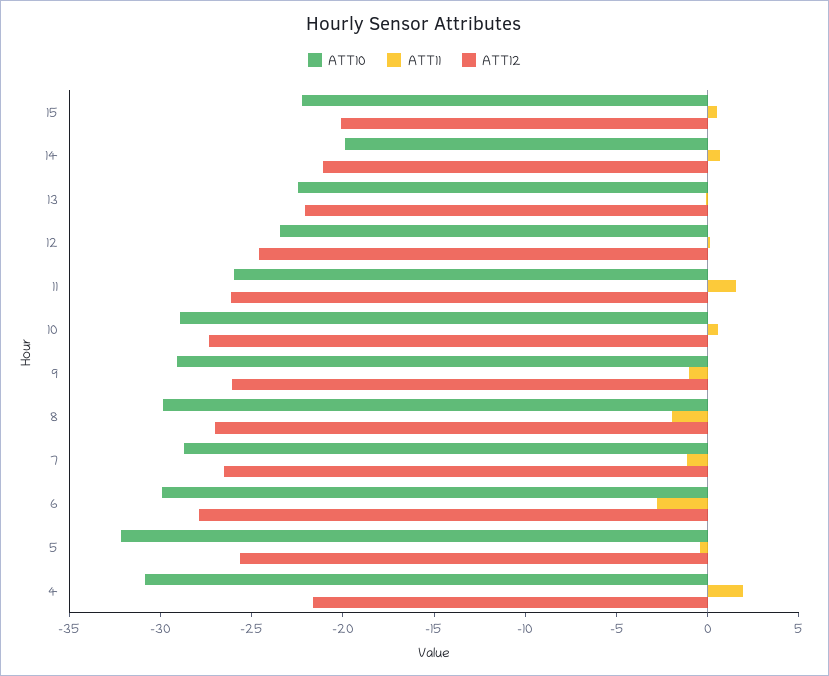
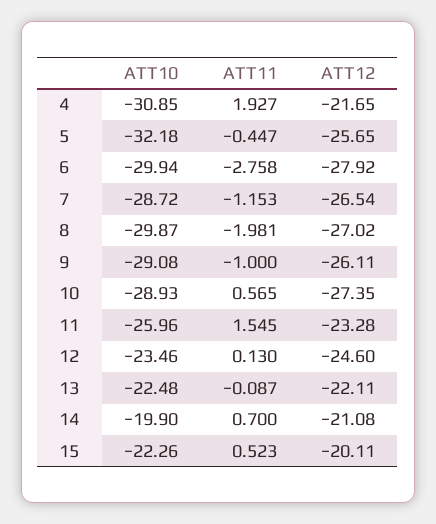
  {
    "ATT10": {
      "15": -22.26,
      "14": -19.9,
      "13": -22.48,
      "12": -23.46,
      "11": -25.96,
      "10": -28.93,
      "9": -29.08,
      "8": -29.87,
      "7": -28.72,
      "6": -29.94,
      "5": -32.18,
      "4": -30.85
    },
    "ATT11": {
      "15": 0.523,
      "14": 0.7,
      "13": -0.087,
      "12": 0.13,
      "11": 1.545,
      "10": 0.565,
      "9": -1,
      "8": -1.981,
      "7": -1.153,
      "6": -2.758,
      "5": -0.447,
      "4": 1.927
    },
    "ATT12": {
      "15": -20.11,
      "14": -21.08,
      "13": -22.11,
      "12": -24.6,
-     "11": -26,
+     "11": -23.28,
      "10": -27.35,
      "9": -26.11,
      "8": -27.02,
      "7": -26.54,
      "6": -27.92,
      "5": -25.65,
      "4": -21.65
    }
  }

